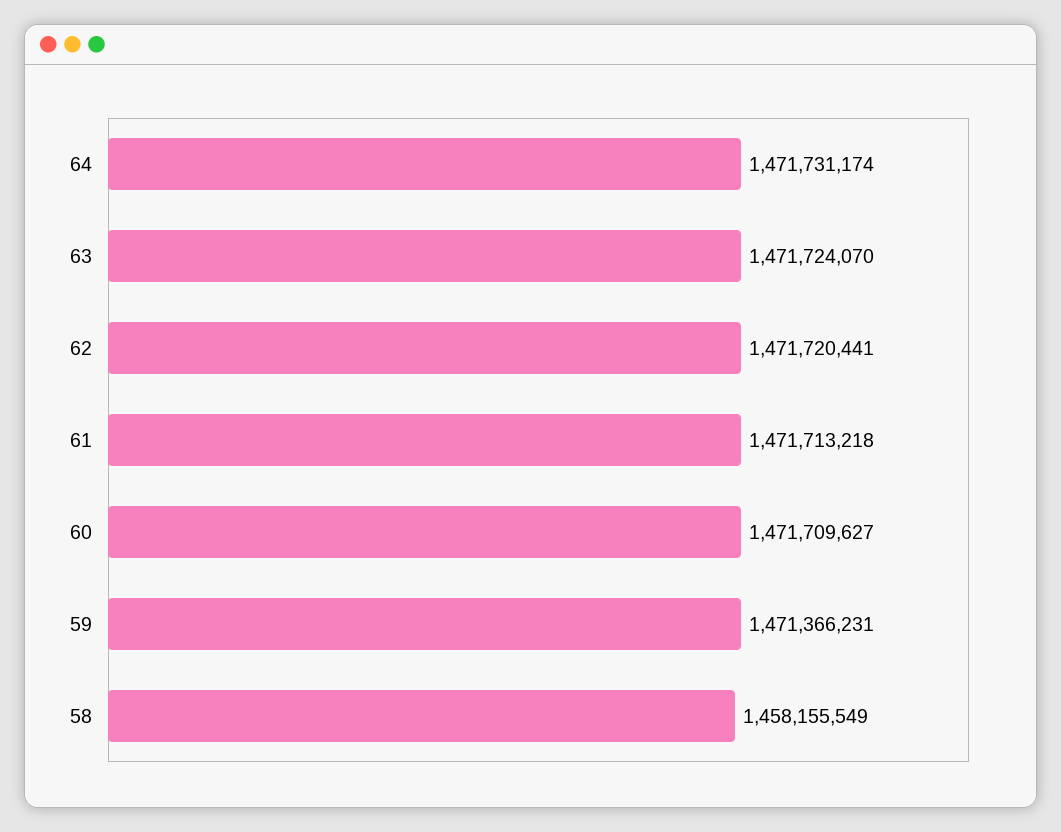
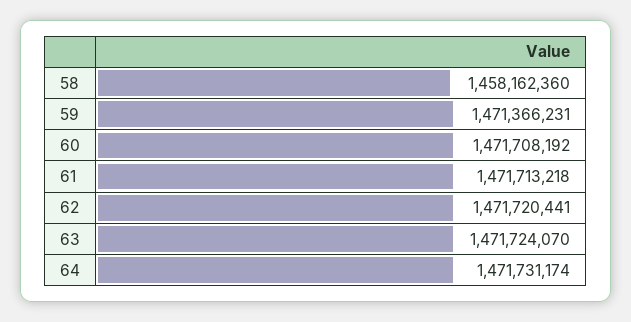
  {
    "64": 1471731174,
    "63": 1471724070,
    "62": 1471720441,
    "61": 1471713218,
-   "60": 1471709627,
+   "60": 1471708192,
    "59": 1471366231,
-   "58": 1458155549
+   "58": 1458162360
  }

